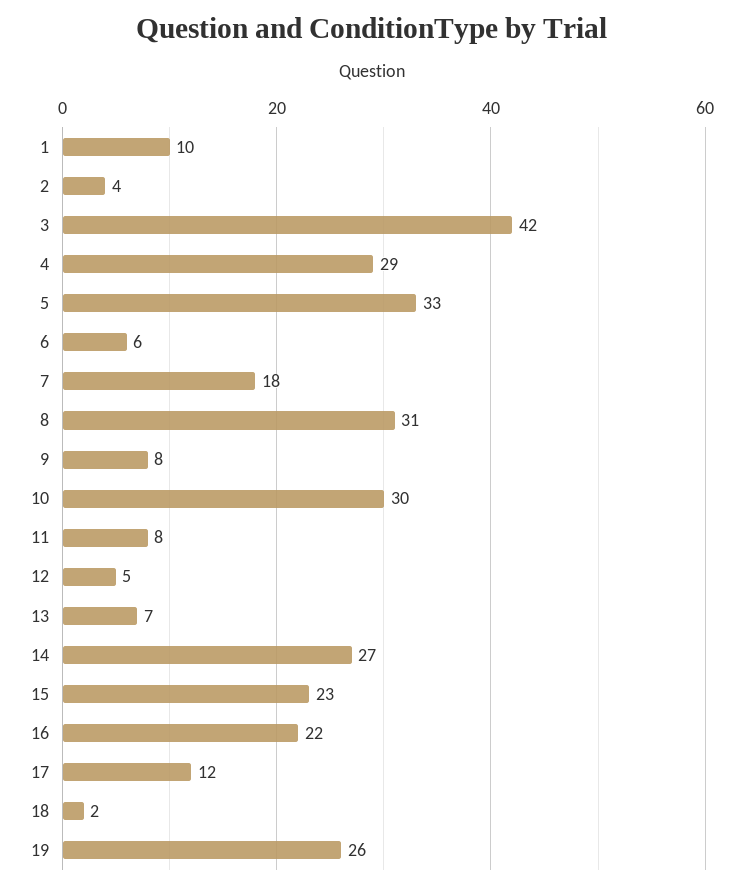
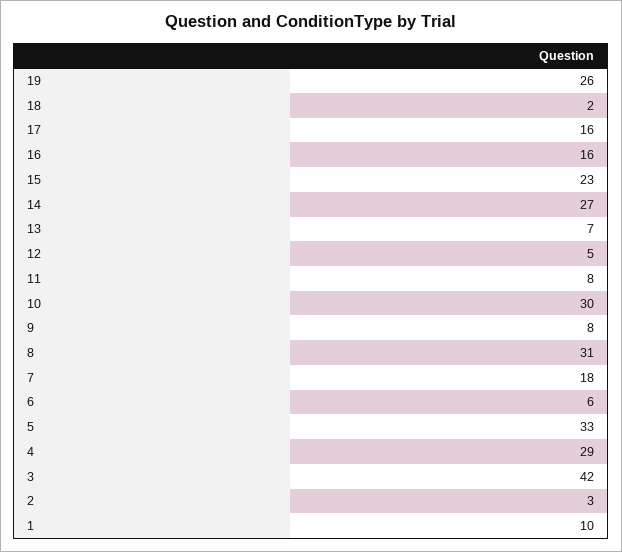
  {
    "1": 10,
-   "2": 4,
+   "2": 3,
    "3": 42,
    "4": 29,
    "5": 33,
    "6": 6,
    "7": 18,
    "8": 31,
    "9": 8,
    "10": 30,
    "11": 8,
    "12": 5,
    "13": 7,
    "14": 27,
    "15": 23,
-   "16": 22,
+   "16": 16,
-   "17": 12,
+   "17": 16,
    "18": 2,
    "19": 26
  }

